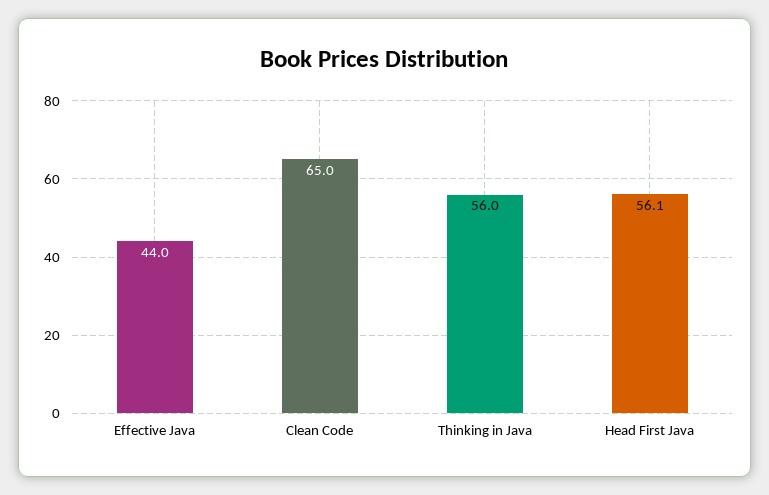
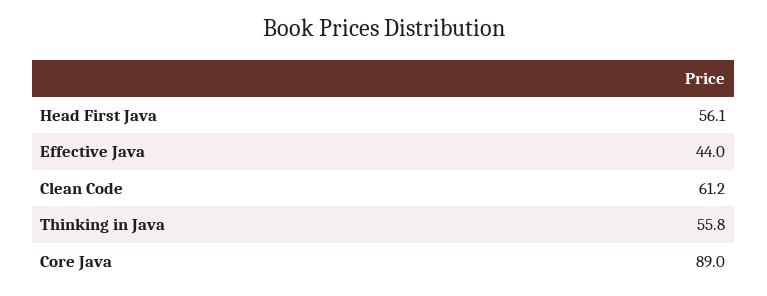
  {
    "Effective Java": 44,
-   "Clean Code": 65,
+   "Clean Code": 61.2,
-   "Thinking in Java": 56,
+   "Thinking in Java": 55.8,
-   "Head First Java": 56.1
+   "Head First Java": 56.1,
+   "Core Java": 89
  }

